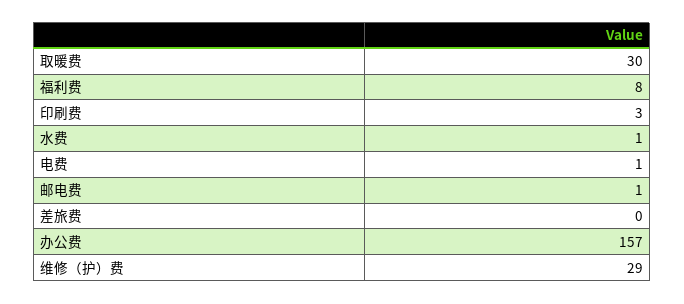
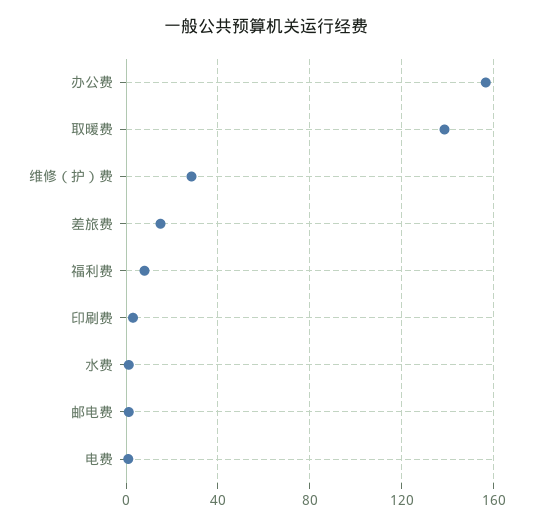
  {
-   "取暖费": 30,
+   "取暖费": 140,
    "福利费": 8,
    "印刷费": 3,
    "水费": 1,
    "电费": 1,
    "邮电费": 1,
-   "差旅费": 0,
+   "差旅费": 15,
    "办公费": 157,
    "维修（护）费": 29
  }

